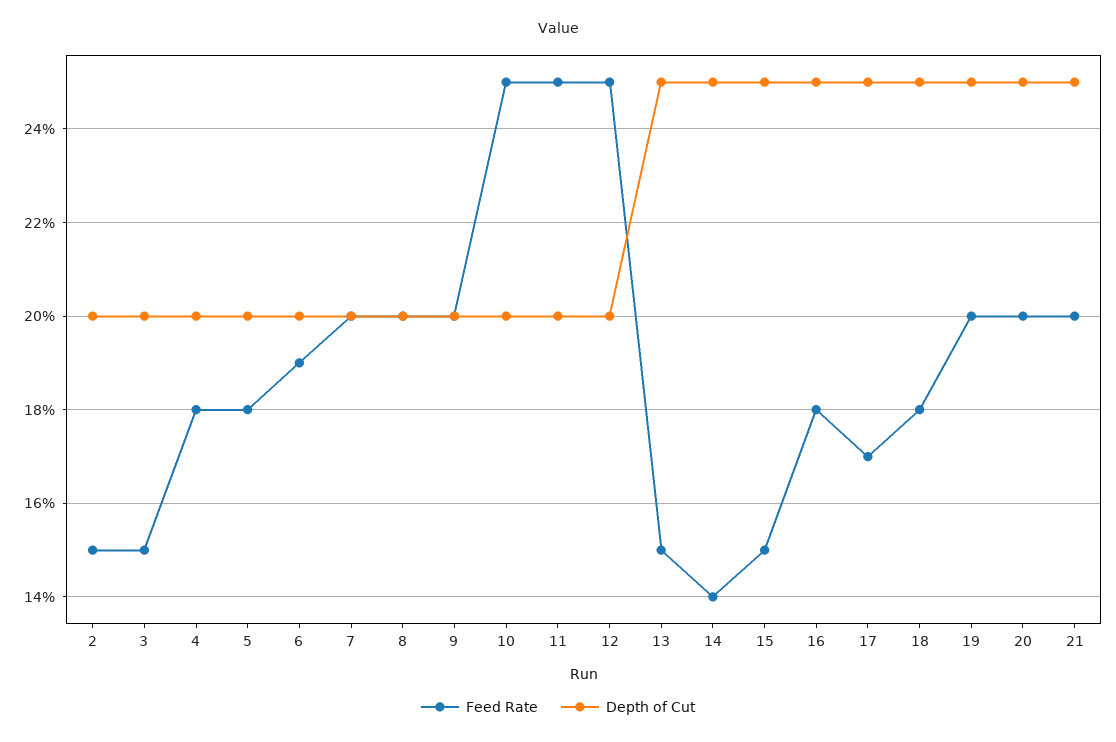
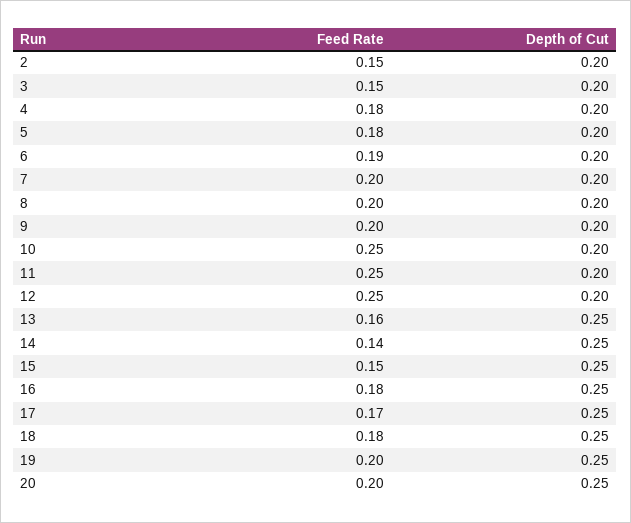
  {
    "Feed Rate": {
      "2": 0.15,
      "3": 0.15,
      "4": 0.18,
      "5": 0.18,
      "6": 0.19,
      "7": 0.2,
      "8": 0.2,
      "9": 0.2,
      "10": 0.25,
      "11": 0.25,
      "12": 0.25,
-     "13": 0.15,
+     "13": 0.16,
      "14": 0.14,
      "15": 0.15,
      "16": 0.18,
      "17": 0.17,
      "18": 0.18,
      "19": 0.2,
-     "20": 0.2,
+     "20": 0.2
-     "21": 0.2
    },
    "Depth of Cut": {
      "2": 0.2,
      "3": 0.2,
      "4": 0.2,
      "5": 0.2,
      "6": 0.2,
      "7": 0.2,
      "8": 0.2,
      "9": 0.2,
      "10": 0.2,
      "11": 0.2,
      "12": 0.2,
      "13": 0.25,
      "14": 0.25,
      "15": 0.25,
      "16": 0.25,
      "17": 0.25,
      "18": 0.25,
      "19": 0.25,
-     "20": 0.25,
+     "20": 0.25
-     "21": 0.25
    }
  }

